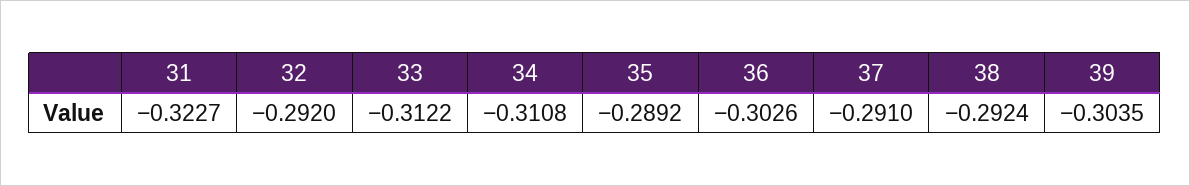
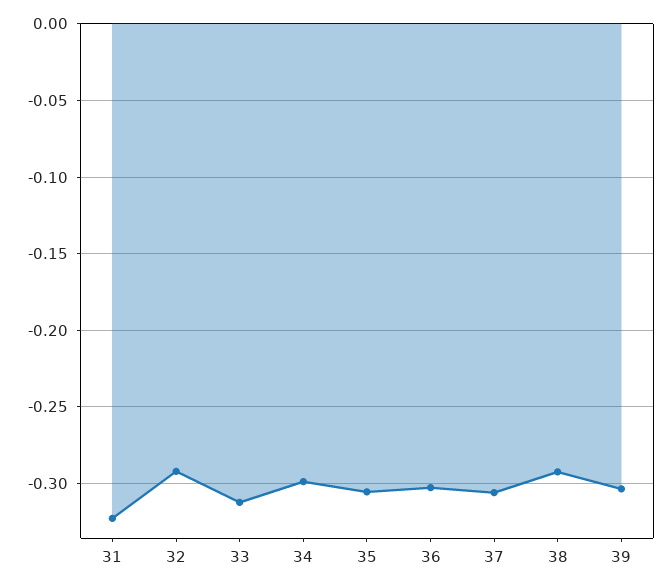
  {
    "31": -0.3227,
    "32": -0.292,
    "33": -0.3122,
-   "34": -0.3108,
+   "34": -0.3,
-   "35": -0.2892,
+   "35": -0.305,
    "36": -0.3026,
-   "37": -0.291,
+   "37": -0.305,
    "38": -0.2924,
    "39": -0.3035
  }

